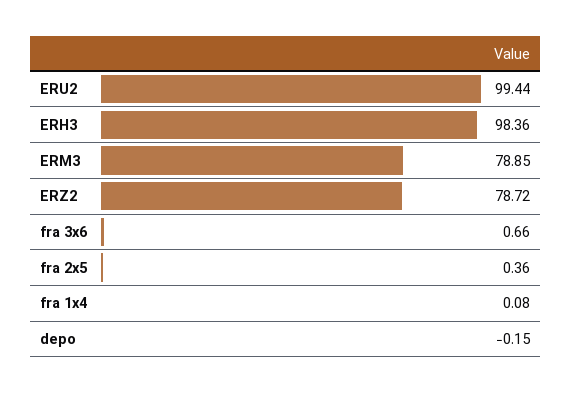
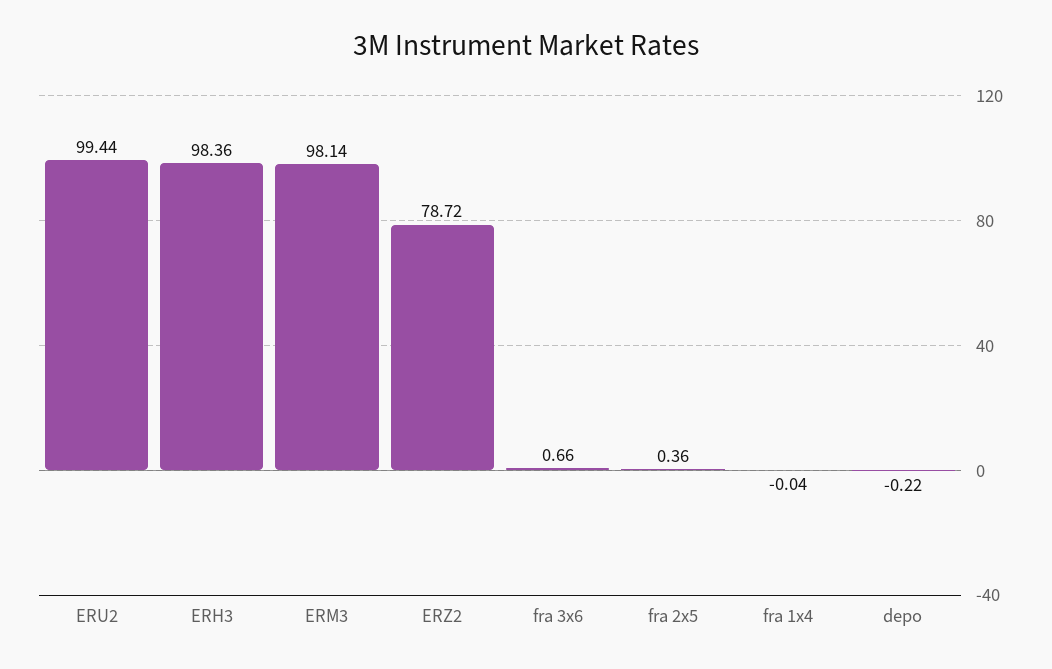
  {
    "ERU2": 99.44,
    "ERH3": 98.36,
-   "ERM3": 78.85,
+   "ERM3": 98.14,
    "ERZ2": 78.72,
    "fra 3x6": 0.66,
    "fra 2x5": 0.36,
-   "fra 1x4": 0.08,
+   "fra 1x4": -0.04,
-   "depo": -0.15
+   "depo": -0.22
  }

